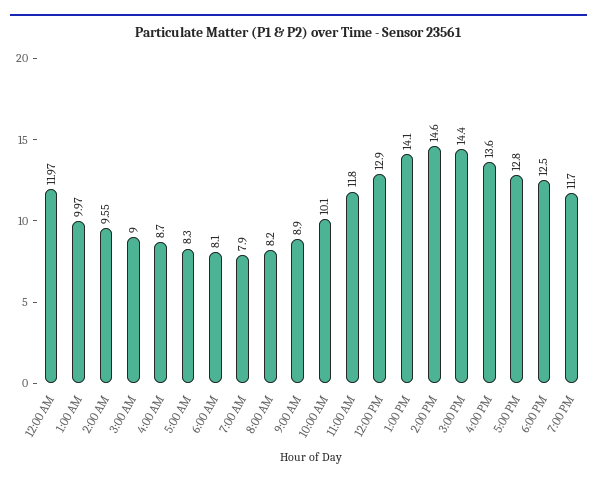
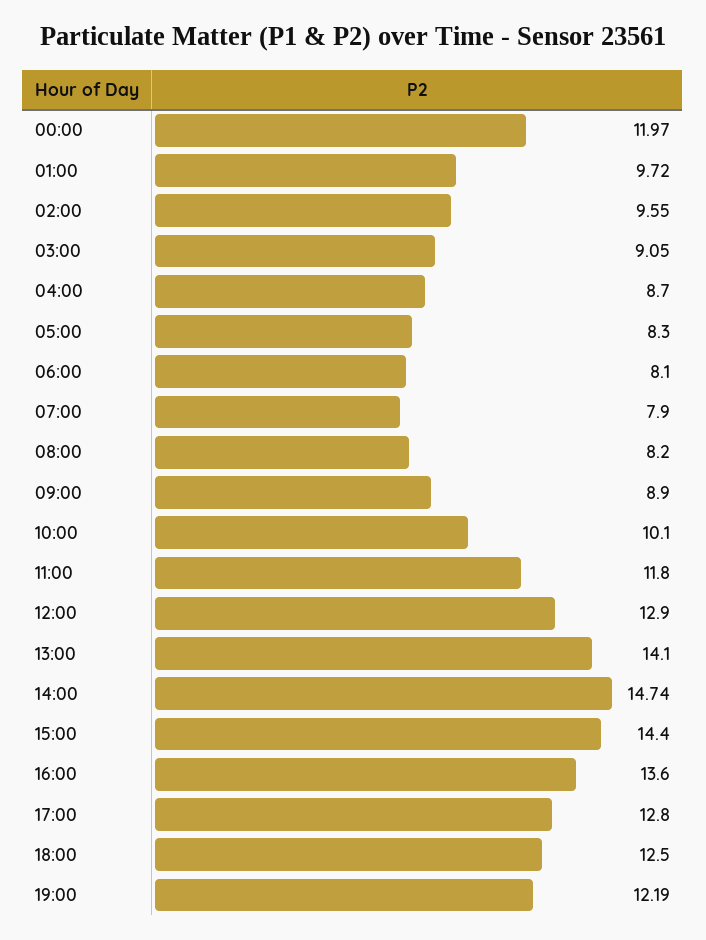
  {
    "12:00 AM": 11.97,
-   "1:00 AM": 9.97,
+   "1:00 AM": 9.72,
    "2:00 AM": 9.55,
-   "3:00 AM": 9,
+   "3:00 AM": 9.05,
    "4:00 AM": 8.7,
    "5:00 AM": 8.3,
    "6:00 AM": 8.1,
    "7:00 AM": 7.9,
    "8:00 AM": 8.2,
    "9:00 AM": 8.9,
    "10:00 AM": 10.1,
    "11:00 AM": 11.8,
    "12:00 PM": 12.9,
    "1:00 PM": 14.1,
-   "2:00 PM": 14.6,
+   "2:00 PM": 14.74,
    "3:00 PM": 14.4,
    "4:00 PM": 13.6,
    "5:00 PM": 12.8,
    "6:00 PM": 12.5,
-   "7:00 PM": 11.7
+   "7:00 PM": 12.19
  }

